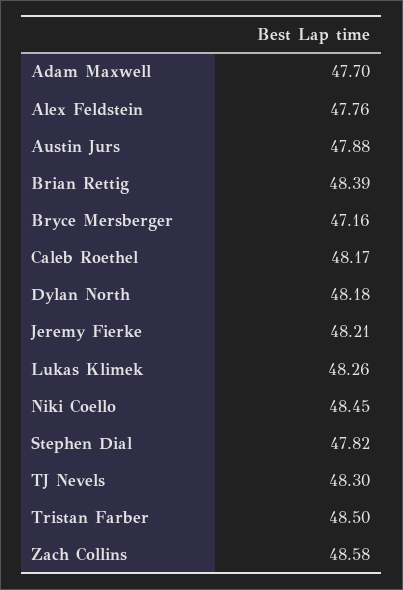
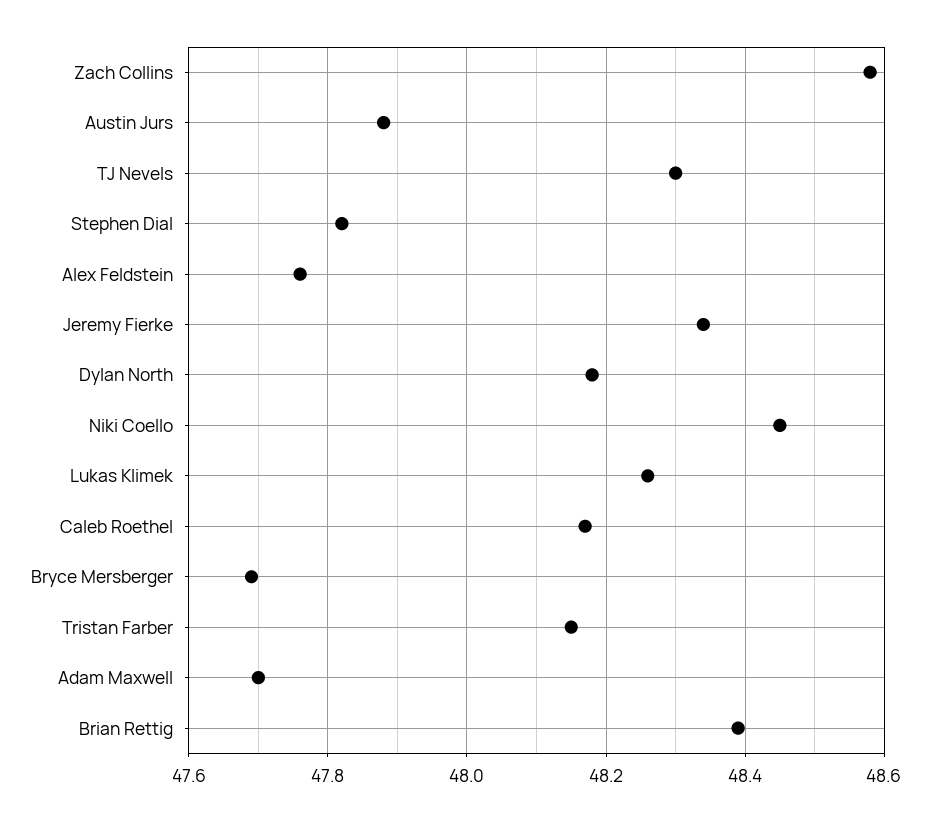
  {
    "Adam Maxwell": 47.7,
    "Alex Feldstein": 47.76,
    "Austin Jurs": 47.88,
    "Brian Rettig": 48.39,
-   "Bryce Mersberger": 47.16,
+   "Bryce Mersberger": 47.7,
    "Caleb Roethel": 48.17,
    "Dylan North": 48.18,
-   "Jeremy Fierke": 48.21,
+   "Jeremy Fierke": 48.35,
    "Lukas Klimek": 48.26,
    "Niki Coello": 48.45,
    "Stephen Dial": 47.82,
    "TJ Nevels": 48.3,
-   "Tristan Farber": 48.5,
+   "Tristan Farber": 48.15,
    "Zach Collins": 48.58
  }

